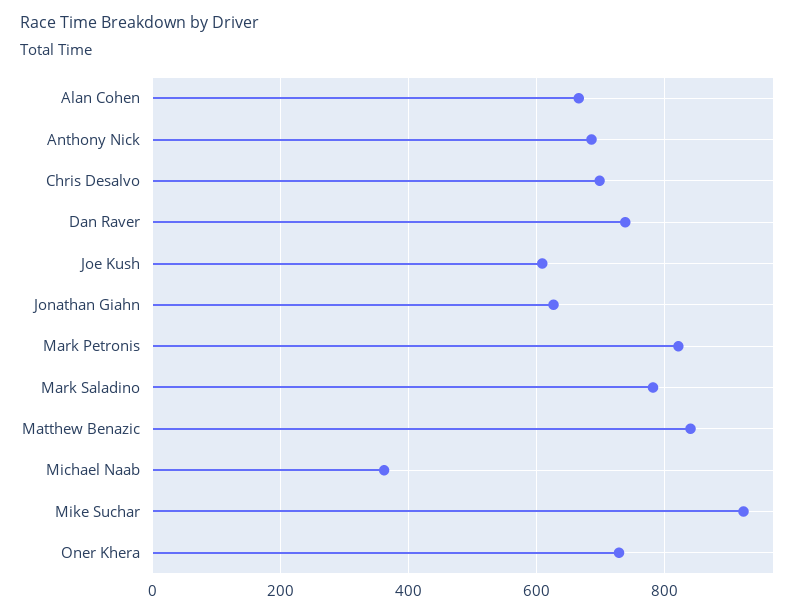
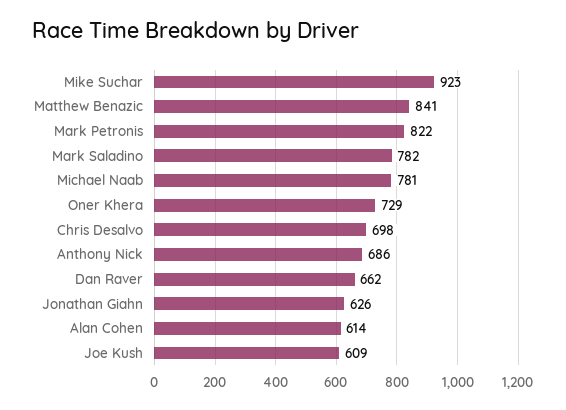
  {
-   "Alan Cohen": 660,
+   "Alan Cohen": 614,
    "Anthony Nick": 686,
    "Chris Desalvo": 698,
-   "Dan Raver": 740,
+   "Dan Raver": 662,
    "Joe Kush": 609,
    "Jonathan Giahn": 626,
    "Mark Petronis": 822,
    "Mark Saladino": 782,
    "Matthew Benazic": 841,
-   "Michael Naab": 360,
+   "Michael Naab": 781,
    "Mike Suchar": 923,
    "Oner Khera": 729
  }

